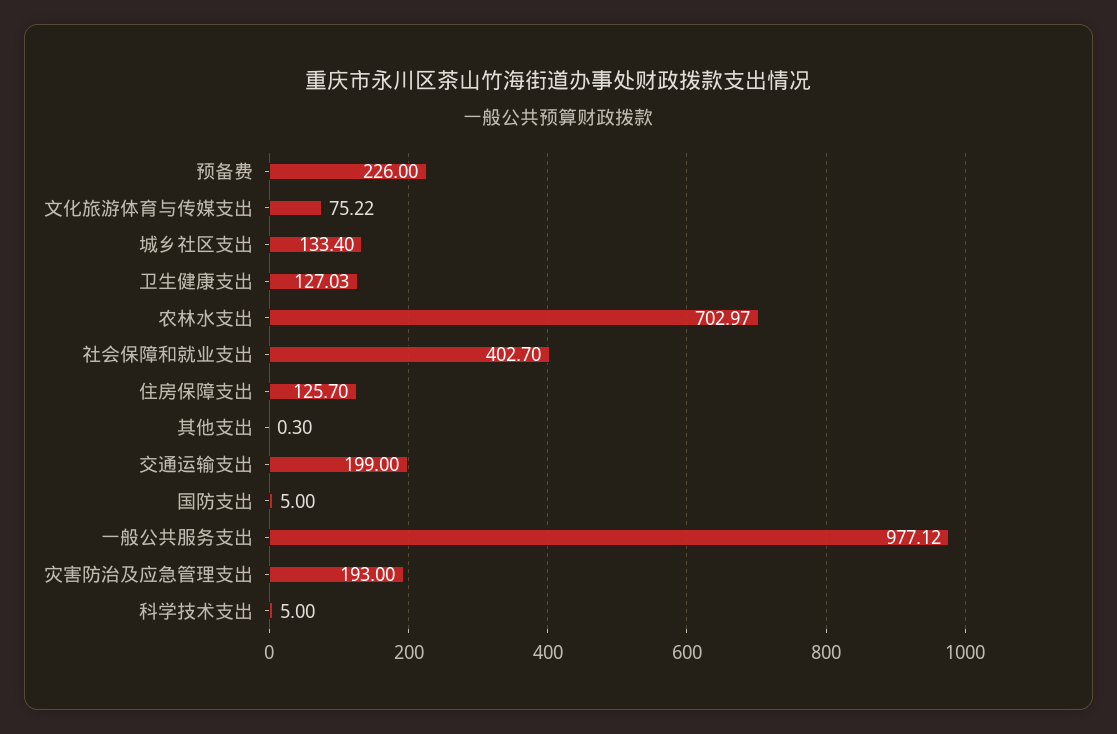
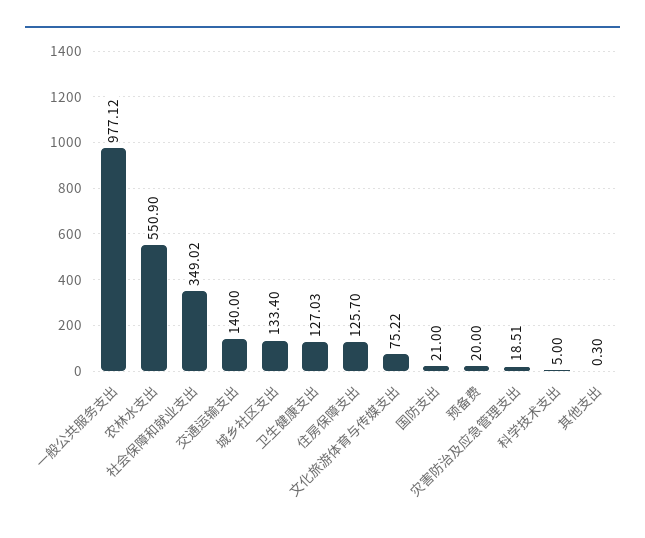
  {
-   "预备费": 226,
+   "预备费": 20,
    "文化旅游体育与传媒支出": 75.22,
    "城乡社区支出": 133.4,
    "卫生健康支出": 127.03,
-   "农林水支出": 702.97,
+   "农林水支出": 550.9,
-   "社会保障和就业支出": 402.7,
+   "社会保障和就业支出": 349.02,
    "住房保障支出": 125.7,
    "其他支出": 0.3,
-   "交通运输支出": 199,
+   "交通运输支出": 140,
-   "国防支出": 5,
+   "国防支出": 21,
    "一般公共服务支出": 977.12,
-   "灾害防治及应急管理支出": 193,
+   "灾害防治及应急管理支出": 18.51,
    "科学技术支出": 5
  }

